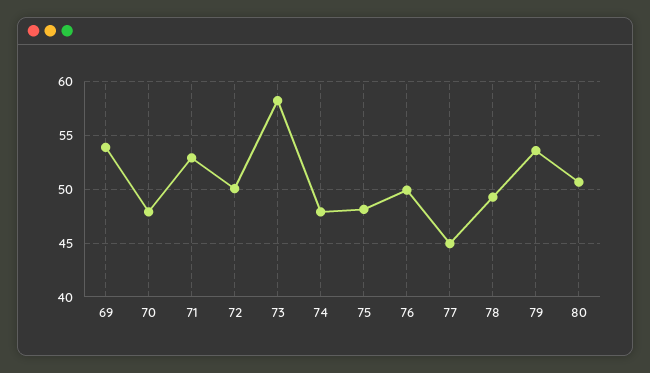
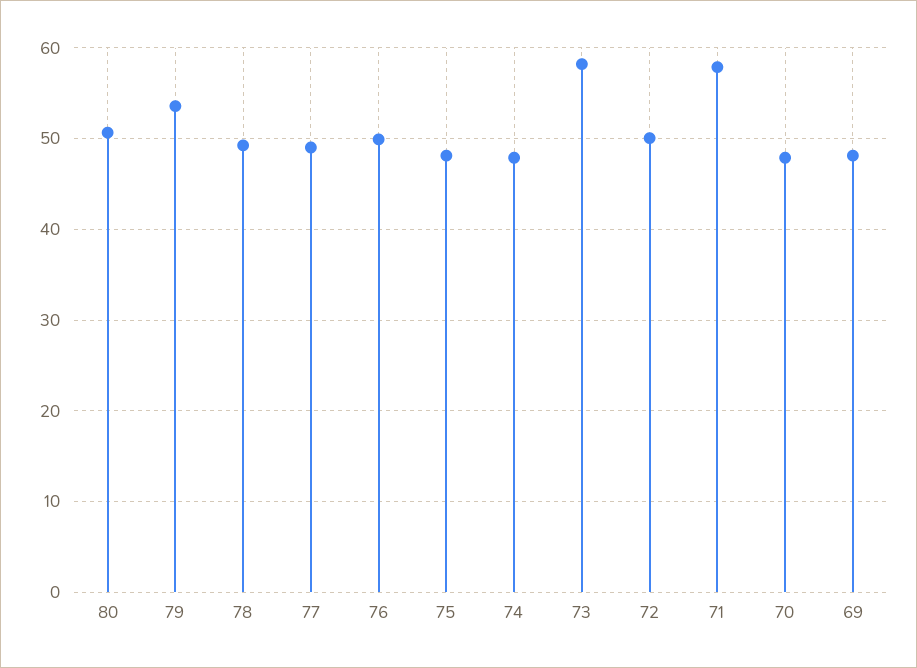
  {
-   "69": 54,
+   "69": 48,
    "70": 48,
-   "71": 53,
+   "71": 58,
    "72": 50,
    "73": 58,
    "74": 48,
    "75": 48,
    "76": 50,
-   "77": 45,
+   "77": 49,
    "78": 49,
    "79": 54,
    "80": 51
  }

